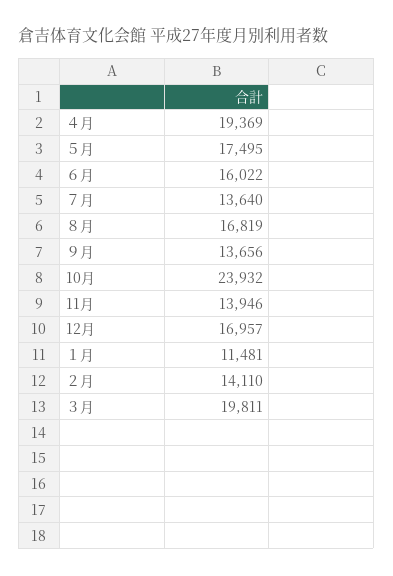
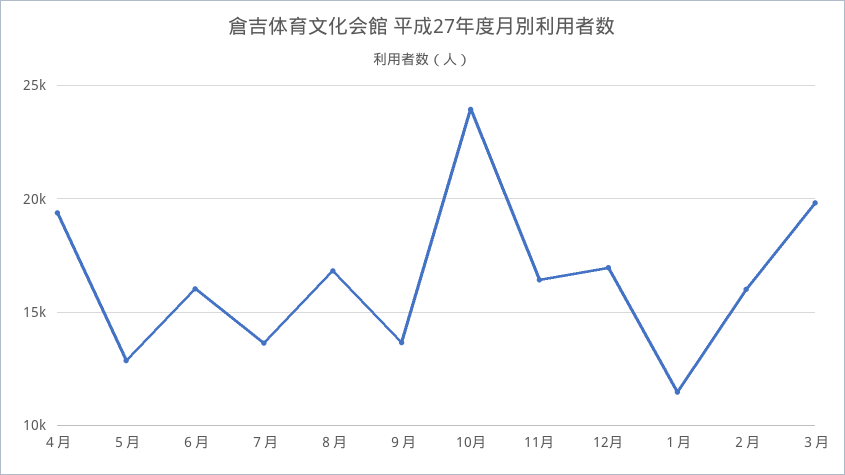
  {
    "４月": 19369,
-   "５月": 17495,
+   "５月": 13000,
    "６月": 16022,
    "７月": 13640,
    "８月": 16819,
    "９月": 13656,
    "10月": 23932,
-   "11月": 13946,
+   "11月": 16500,
    "12月": 16957,
    "１月": 11481,
-   "２月": 14110,
+   "２月": 16000,
    "３月": 19811
  }

